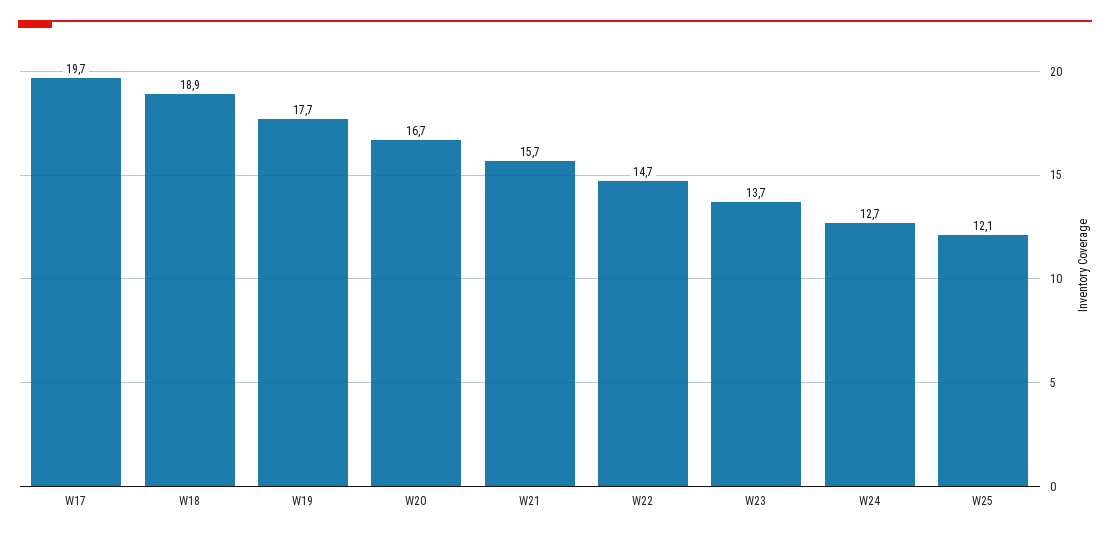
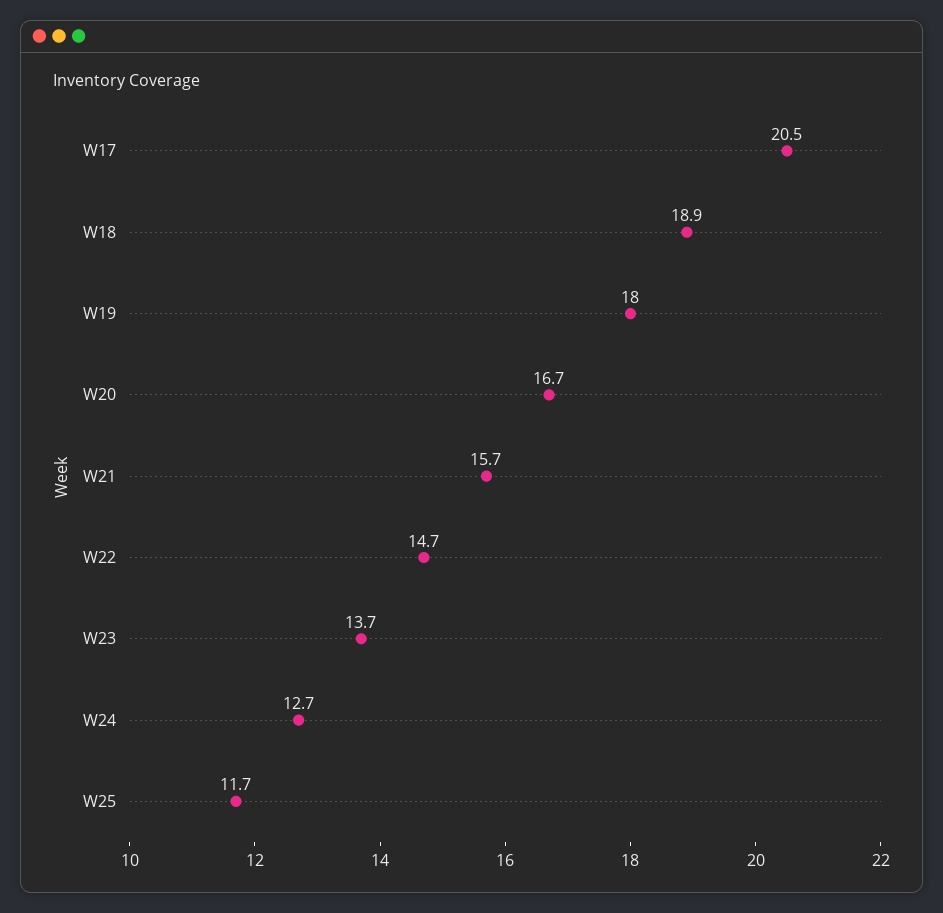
  {
-   "W17": 19.7,
+   "W17": 20.5,
    "W18": 18.9,
-   "W19": 17.7,
+   "W19": 18,
    "W20": 16.7,
    "W21": 15.7,
    "W22": 14.7,
    "W23": 13.7,
    "W24": 12.7,
-   "W25": 12.1
+   "W25": 11.7
  }

